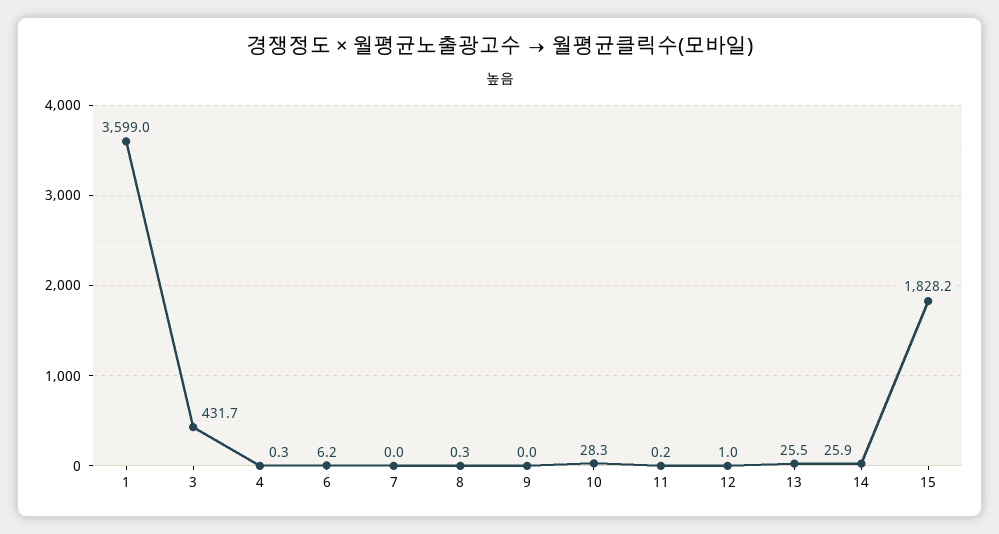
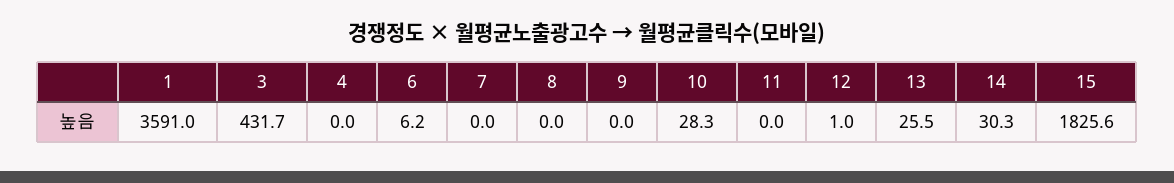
  {
-   "1": 3599,
+   "1": 3591,
    "3": 431.7,
-   "4": 0.3,
+   "4": 0,
    "6": 6.2,
    "7": 0,
-   "8": 0.3,
+   "8": 0,
    "9": 0,
    "10": 28.3,
-   "11": 0.2,
+   "11": 0,
    "12": 1,
    "13": 25.5,
-   "14": 25.9,
+   "14": 30.3,
-   "15": 1828.2
+   "15": 1825.6
  }

